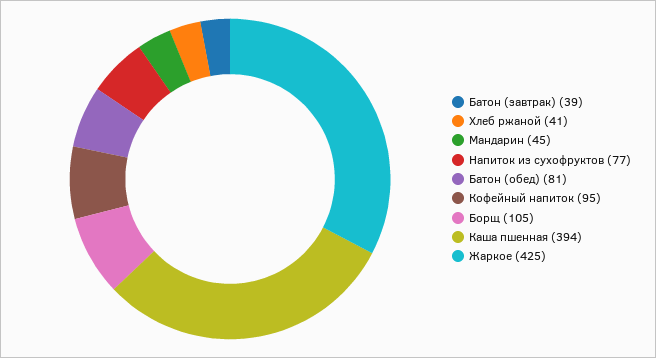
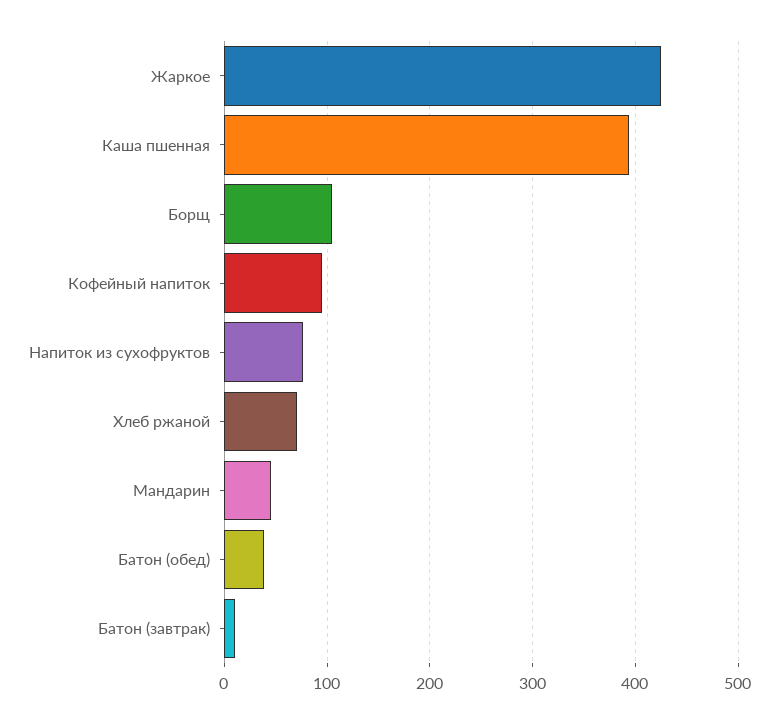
  {
-   "Батон (завтрак)": 39,
+   "Батон (завтрак)": 10,
-   "Хлеб ржаной": 41,
+   "Хлеб ржаной": 70,
    "Мандарин": 45,
    "Напиток из сухофруктов": 77,
-   "Батон (обед)": 81,
+   "Батон (обед)": 40,
    "Кофейный напиток": 95,
    "Борщ": 105,
    "Каша пшенная": 394,
    "Жаркое": 425
  }

